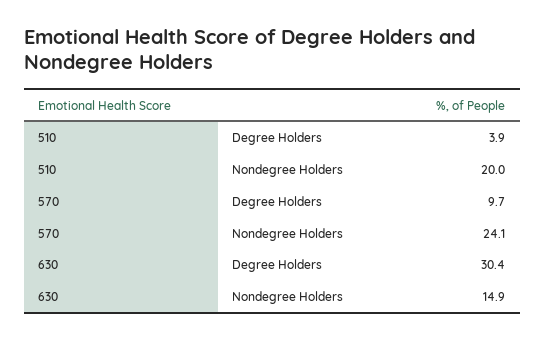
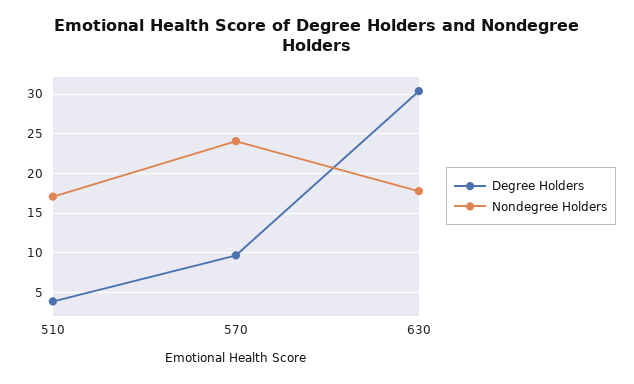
  {
    "Degree Holders": {
      "510": 3.9,
      "570": 9.7,
      "630": 30.4
    },
    "Nondegree Holders": {
-     "510": 20,
+     "510": 17,
      "570": 24.1,
-     "630": 14.9
+     "630": 18
    }
  }

